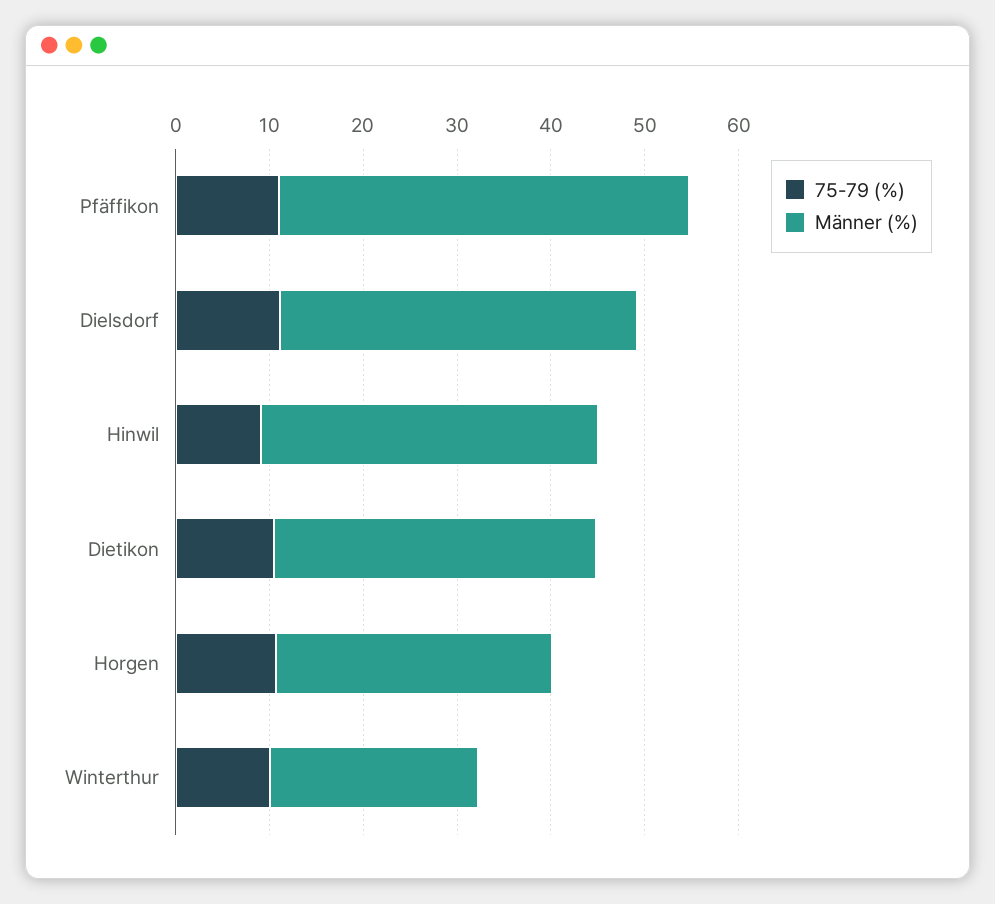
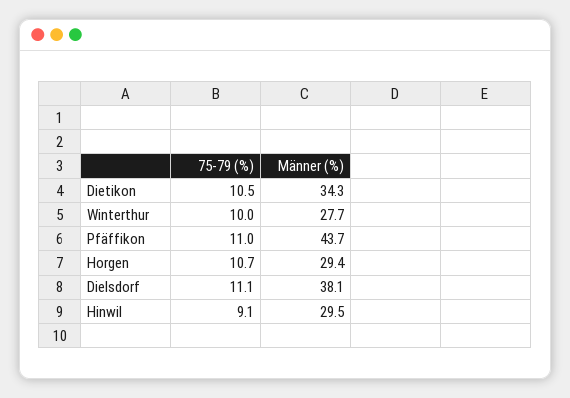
  {
    "75-79 (%)": {
      "Pfäffikon": 11,
      "Dielsdorf": 11.1,
      "Hinwil": 9.1,
      "Dietikon": 10.5,
      "Horgen": 10.7,
      "Winterthur": 10
    },
    "Männer (%)": {
      "Pfäffikon": 43.7,
      "Dielsdorf": 38.1,
-     "Hinwil": 36,
+     "Hinwil": 29.5,
      "Dietikon": 34.3,
      "Horgen": 29.4,
-     "Winterthur": 22
+     "Winterthur": 27.7
    }
  }

